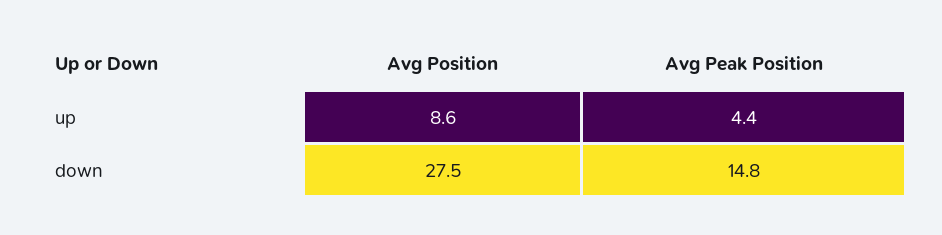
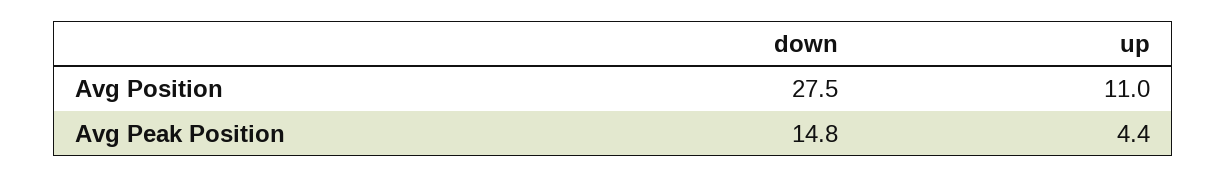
  {
    "Avg Position": {
-     "up": 8.6,
+     "up": 11,
      "down": 27.5
    },
    "Avg Peak Position": {
      "up": 4.4,
      "down": 14.8
    }
  }

